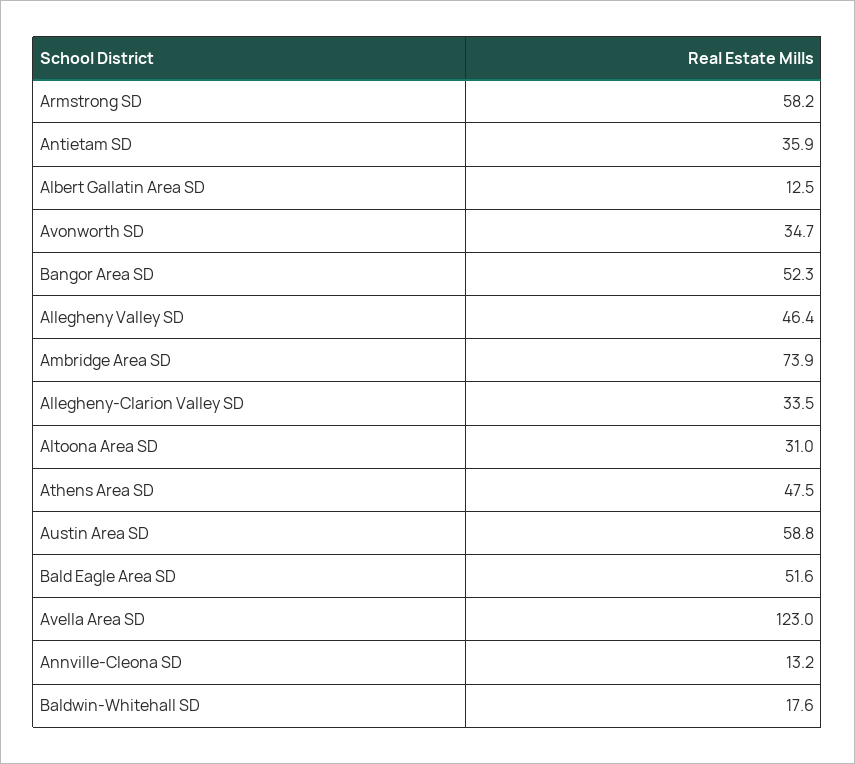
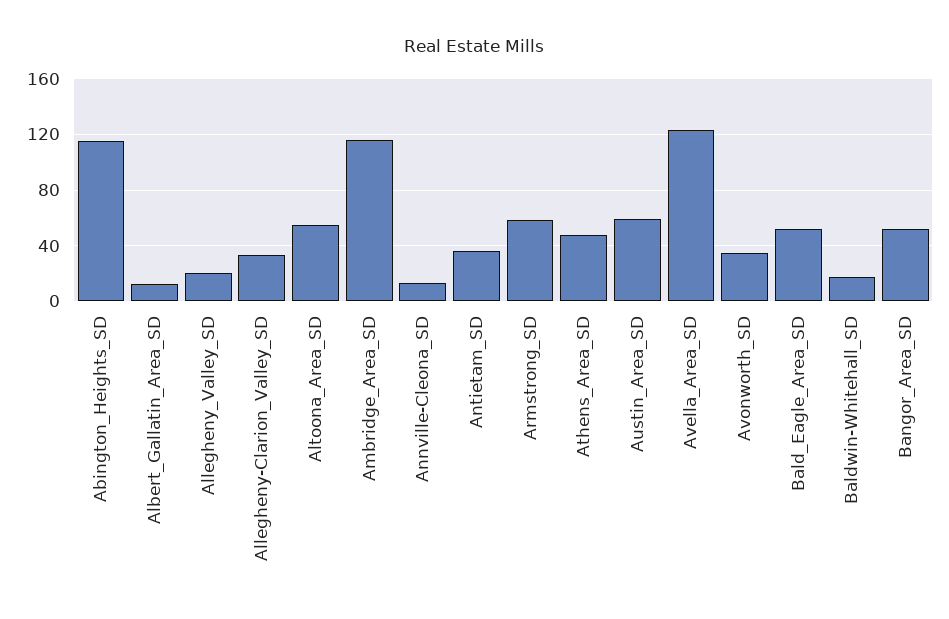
  {
    "Armstrong SD": 58.2,
    "Antietam SD": 35.9,
    "Albert Gallatin Area SD": 12.5,
    "Avonworth SD": 34.7,
    "Bangor Area SD": 52.3,
-   "Allegheny Valley SD": 46.4,
+   "Allegheny Valley SD": 20,
-   "Ambridge Area SD": 73.9,
+   "Ambridge Area SD": 115,
    "Allegheny-Clarion Valley SD": 33.5,
-   "Altoona Area SD": 31,
+   "Altoona Area SD": 55,
    "Athens Area SD": 47.5,
    "Austin Area SD": 58.8,
    "Bald Eagle Area SD": 51.6,
    "Avella Area SD": 123,
    "Annville-Cleona SD": 13.2,
-   "Baldwin-Whitehall SD": 17.6
+   "Baldwin-Whitehall SD": 17.6,
+   "Abington_Heights_SD": 115
  }

